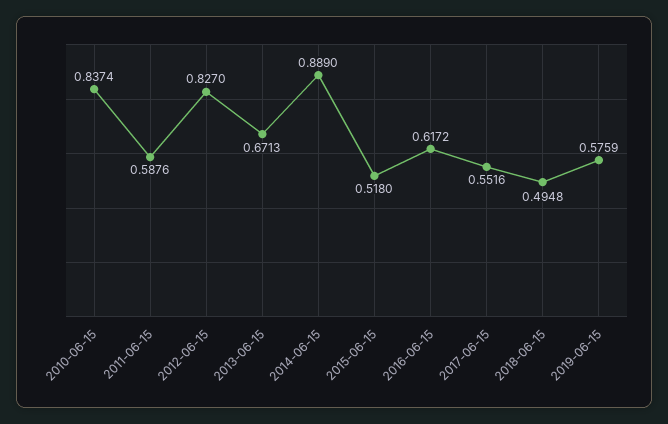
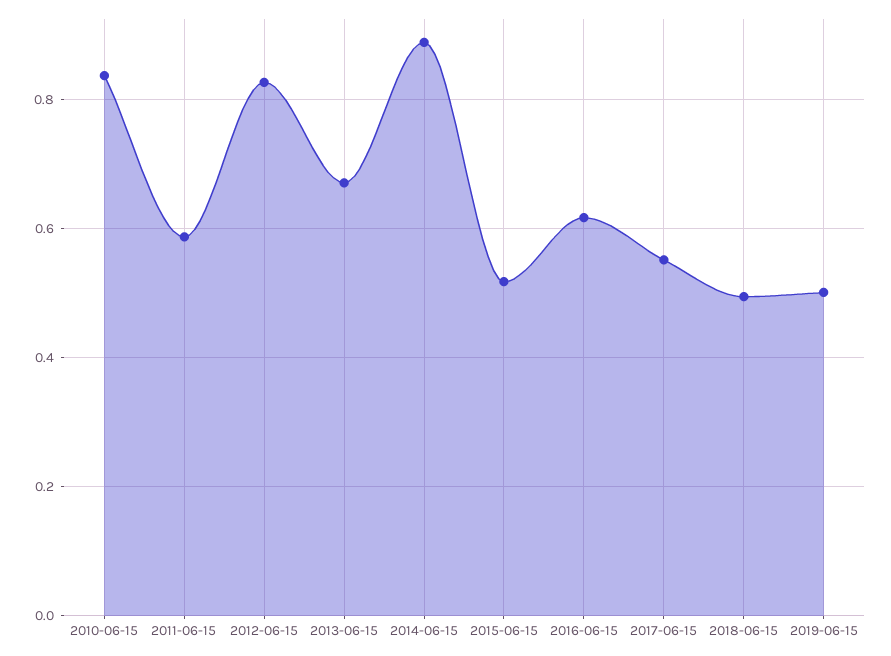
  {
    "2010-06-15": 0.8374,
    "2011-06-15": 0.5876,
    "2012-06-15": 0.827,
    "2013-06-15": 0.6713,
    "2014-06-15": 0.889,
    "2015-06-15": 0.518,
    "2016-06-15": 0.6172,
    "2017-06-15": 0.5516,
    "2018-06-15": 0.4948,
-   "2019-06-15": 0.5759
+   "2019-06-15": 0.5
  }

